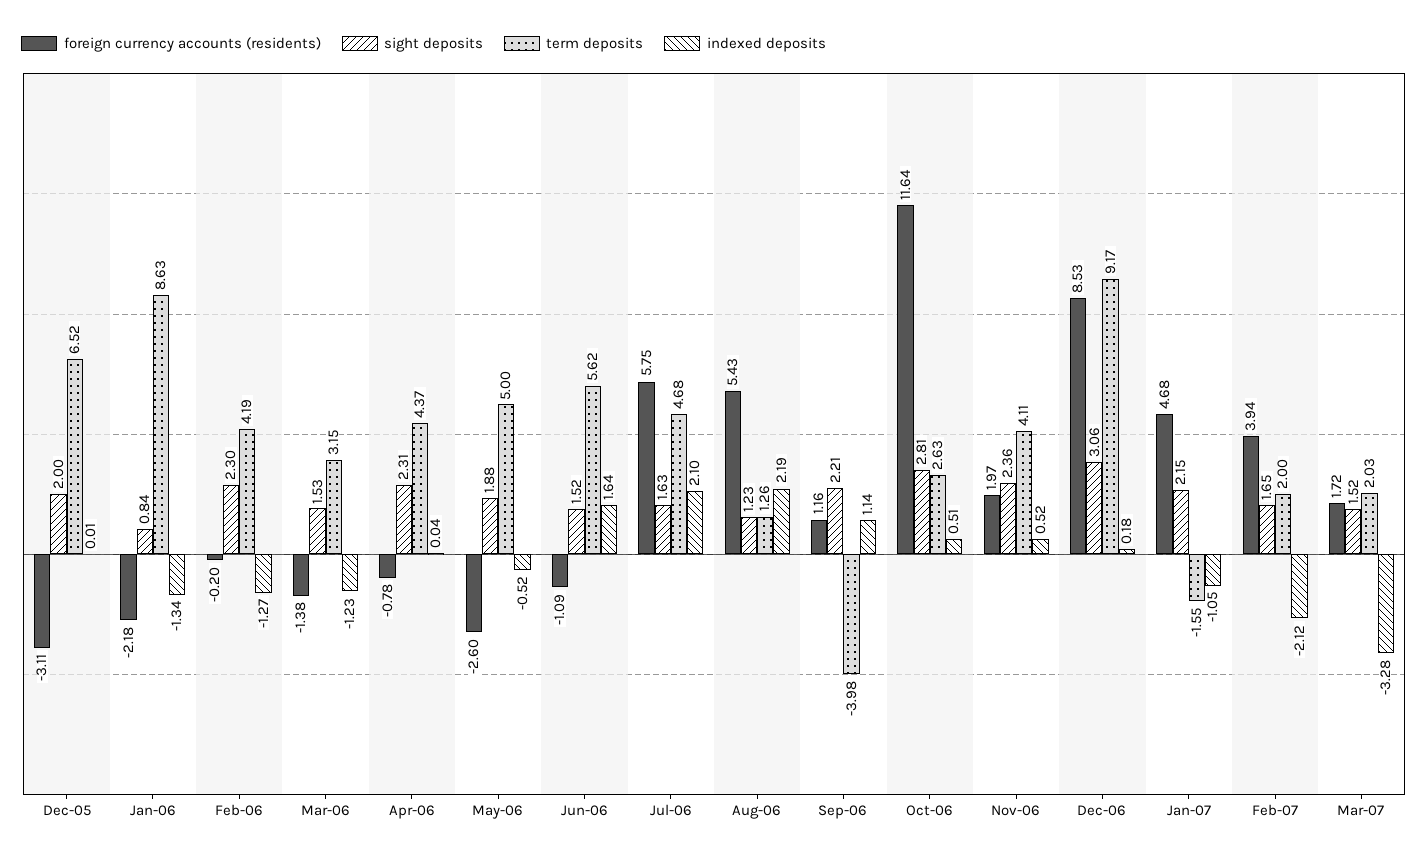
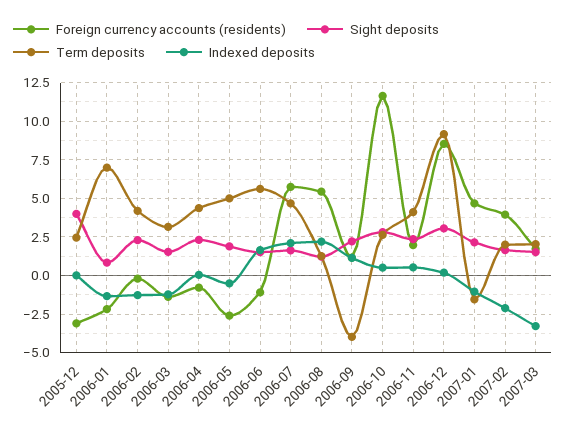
  {
    "foreign currency accounts (residents)": {
      "Dec-05": -3.11,
      "Jan-06": -2.18,
      "Feb-06": -0.2,
      "Mar-06": -1.38,
      "Apr-06": -0.78,
      "May-06": -2.6,
      "Jun-06": -1.09,
      "Jul-06": 5.75,
      "Aug-06": 5.43,
      "Sep-06": 1.16,
      "Oct-06": 11.64,
      "Nov-06": 1.97,
      "Dec-06": 8.53,
      "Jan-07": 4.68,
      "Feb-07": 3.94,
      "Mar-07": 1.72
    },
    "sight deposits": {
-     "Dec-05": 2,
+     "Dec-05": 4,
      "Jan-06": 0.84,
      "Feb-06": 2.3,
      "Mar-06": 1.53,
      "Apr-06": 2.31,
      "May-06": 1.88,
      "Jun-06": 1.52,
      "Jul-06": 1.63,
      "Aug-06": 1.23,
      "Sep-06": 2.21,
      "Oct-06": 2.81,
      "Nov-06": 2.36,
      "Dec-06": 3.06,
      "Jan-07": 2.15,
      "Feb-07": 1.65,
      "Mar-07": 1.52
    },
    "term deposits": {
-     "Dec-05": 6.52,
+     "Dec-05": 2.5,
-     "Jan-06": 8.63,
+     "Jan-06": 7,
      "Feb-06": 4.19,
      "Mar-06": 3.15,
      "Apr-06": 4.37,
      "May-06": 5,
      "Jun-06": 5.62,
      "Jul-06": 4.68,
      "Aug-06": 1.26,
      "Sep-06": -3.98,
      "Oct-06": 2.63,
      "Nov-06": 4.11,
      "Dec-06": 9.17,
      "Jan-07": -1.55,
      "Feb-07": 2,
      "Mar-07": 2.03
    },
    "indexed deposits": {
      "Dec-05": 0.01,
      "Jan-06": -1.34,
      "Feb-06": -1.27,
      "Mar-06": -1.23,
      "Apr-06": 0.04,
      "May-06": -0.52,
      "Jun-06": 1.64,
      "Jul-06": 2.1,
      "Aug-06": 2.19,
      "Sep-06": 1.14,
      "Oct-06": 0.51,
      "Nov-06": 0.52,
      "Dec-06": 0.18,
      "Jan-07": -1.05,
      "Feb-07": -2.12,
      "Mar-07": -3.28
    }
  }

